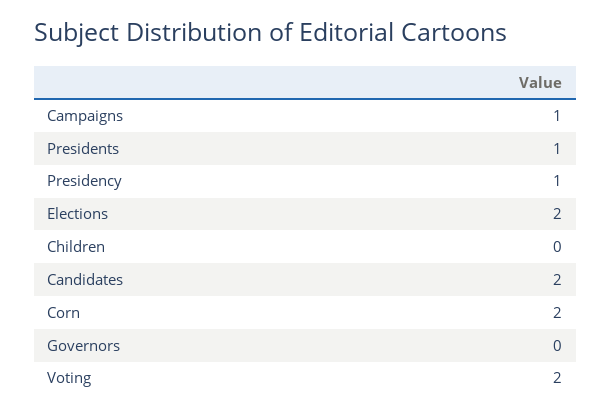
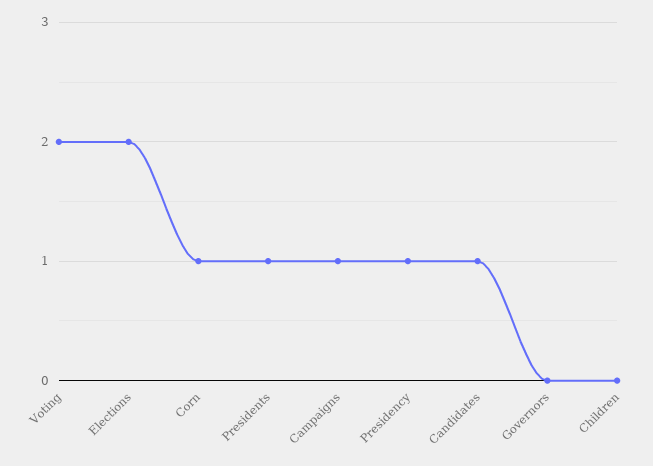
  {
    "Campaigns": 1,
    "Presidents": 1,
    "Presidency": 1,
    "Elections": 2,
    "Children": 0,
-   "Candidates": 2,
+   "Candidates": 1,
-   "Corn": 2,
+   "Corn": 1,
    "Governors": 0,
    "Voting": 2
  }

